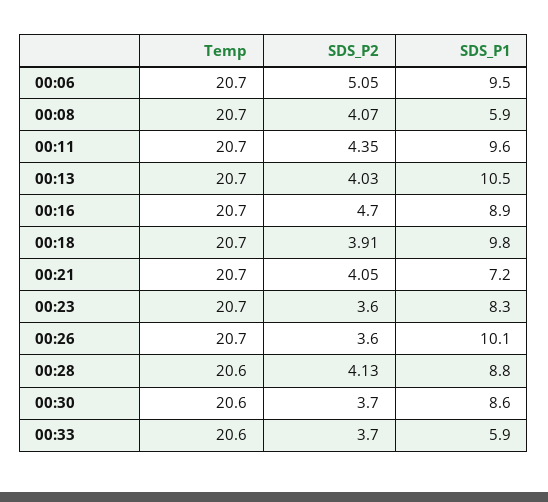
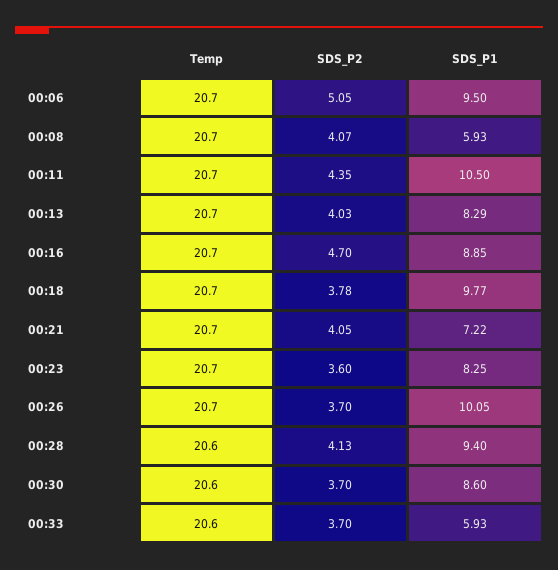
  {
    "Temp": {
      "00:06": 20.7,
      "00:08": 20.7,
      "00:11": 20.7,
      "00:13": 20.7,
      "00:16": 20.7,
      "00:18": 20.7,
      "00:21": 20.7,
      "00:23": 20.7,
      "00:26": 20.7,
      "00:28": 20.6,
      "00:30": 20.6,
      "00:33": 20.6
    },
    "SDS_P2": {
      "00:06": 5.05,
      "00:08": 4.07,
      "00:11": 4.35,
      "00:13": 4.03,
      "00:16": 4.7,
-     "00:18": 3.91,
+     "00:18": 3.78,
      "00:21": 4.05,
      "00:23": 3.6,
-     "00:26": 3.6,
+     "00:26": 3.7,
      "00:28": 4.13,
      "00:30": 3.7,
      "00:33": 3.7
    },
    "SDS_P1": {
      "00:06": 9.5,
      "00:08": 5.93,
-     "00:11": 9.6,
+     "00:11": 10.5,
-     "00:13": 10.5,
+     "00:13": 8.29,
      "00:16": 8.85,
      "00:18": 9.77,
      "00:21": 7.22,
      "00:23": 8.25,
      "00:26": 10.05,
-     "00:28": 8.8,
+     "00:28": 9.4,
      "00:30": 8.6,
      "00:33": 5.93
    }
  }

